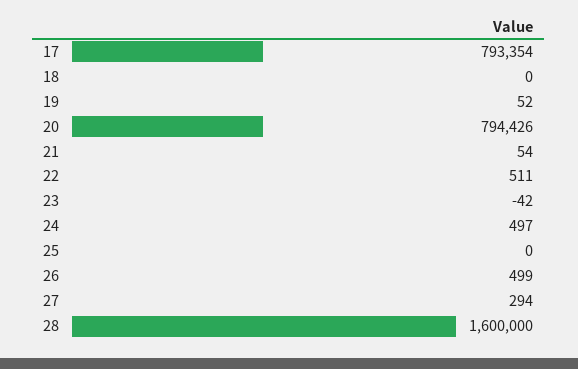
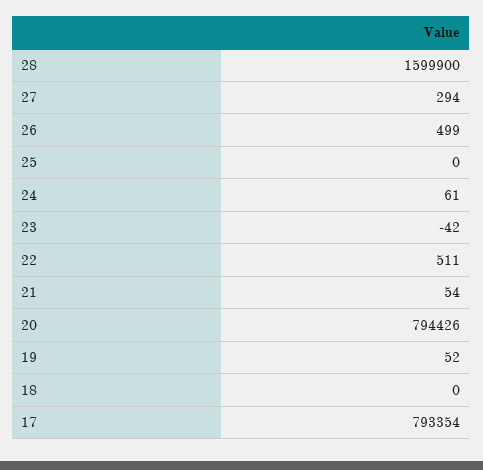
  {
    "17": 793354,
    "18": 0,
    "19": 52,
    "20": 794426,
    "21": 54,
    "22": 511,
    "23": -42,
-   "24": 497,
+   "24": 61,
    "25": 0,
    "26": 499,
    "27": 294,
-   "28": 1600000
+   "28": 1599900
  }

